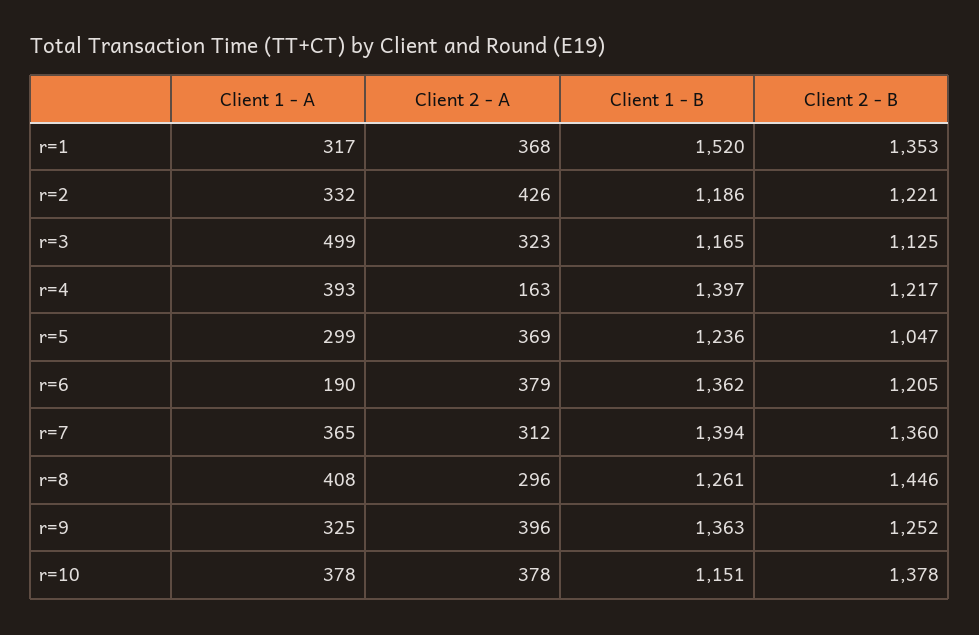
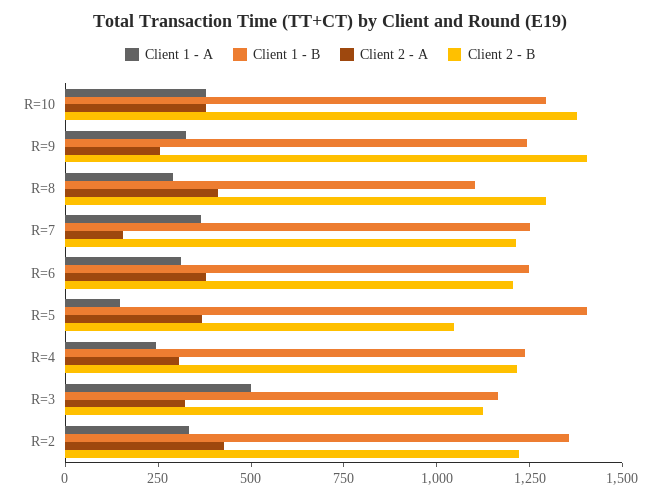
  {
    "Client 1 - A": {
-     "r=1": 317,
      "r=2": 332,
      "r=3": 499,
-     "r=4": 393,
+     "r=4": 250,
-     "r=5": 299,
+     "r=5": 150,
-     "r=6": 190,
+     "r=6": 300,
      "r=7": 365,
-     "r=8": 408,
+     "r=8": 300,
      "r=9": 325,
      "r=10": 378
    },
    "Client 2 - A": {
-     "r=1": 368,
      "r=2": 426,
      "r=3": 323,
-     "r=4": 163,
+     "r=4": 300,
      "r=5": 369,
      "r=6": 379,
-     "r=7": 312,
+     "r=7": 150,
-     "r=8": 296,
+     "r=8": 400,
-     "r=9": 396,
+     "r=9": 250,
      "r=10": 378
    },
    "Client 1 - B": {
-     "r=1": 1520,
-     "r=2": 1186,
+     "r=2": 1350,
      "r=3": 1165,
-     "r=4": 1397,
+     "r=4": 1250,
-     "r=5": 1236,
+     "r=5": 1400,
-     "r=6": 1362,
+     "r=6": 1250,
-     "r=7": 1394,
+     "r=7": 1250,
-     "r=8": 1261,
+     "r=8": 1100,
-     "r=9": 1363,
+     "r=9": 1250,
-     "r=10": 1151
+     "r=10": 1300
    },
    "Client 2 - B": {
-     "r=1": 1353,
      "r=2": 1221,
      "r=3": 1125,
      "r=4": 1217,
      "r=5": 1047,
      "r=6": 1205,
-     "r=7": 1360,
+     "r=7": 1200,
-     "r=8": 1446,
+     "r=8": 1300,
-     "r=9": 1252,
+     "r=9": 1400,
      "r=10": 1378
    }
  }

